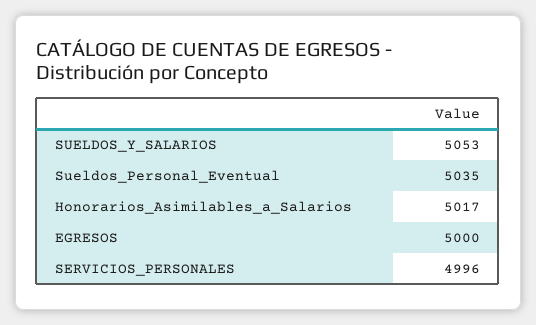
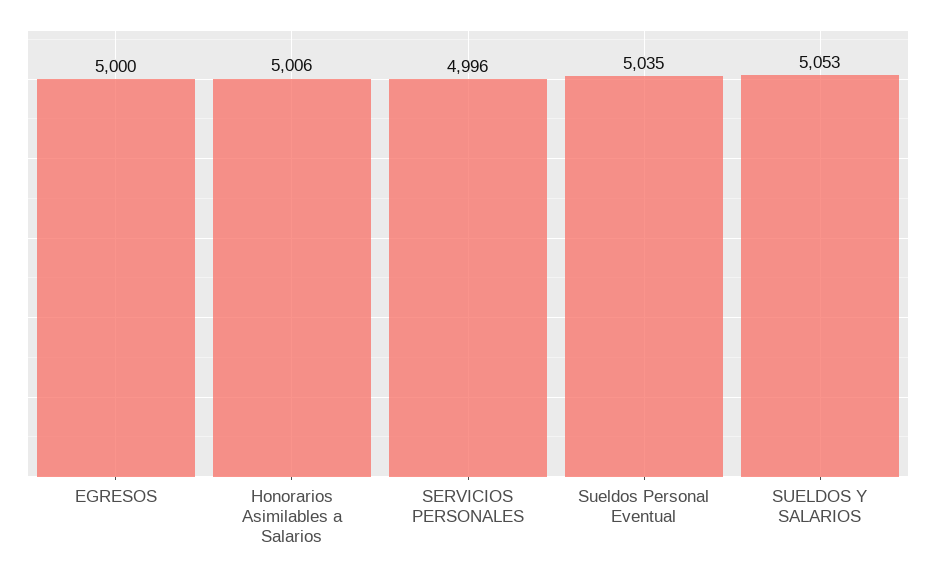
  {
    "SUELDOS_Y_SALARIOS": 5053,
    "Sueldos_Personal_Eventual": 5035,
-   "Honorarios_Asimilables_a_Salarios": 5017,
+   "Honorarios_Asimilables_a_Salarios": 5006,
    "EGRESOS": 5000,
    "SERVICIOS_PERSONALES": 4996
  }

